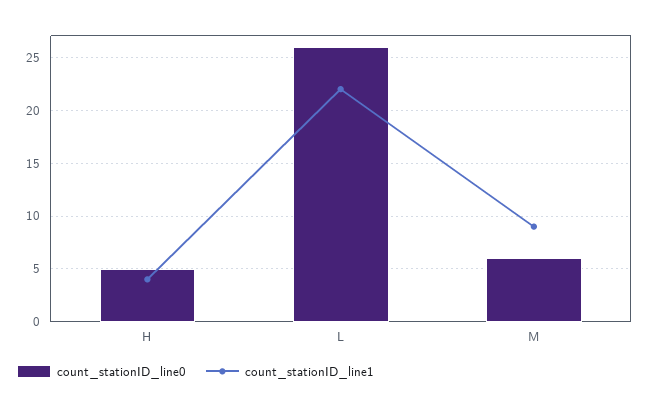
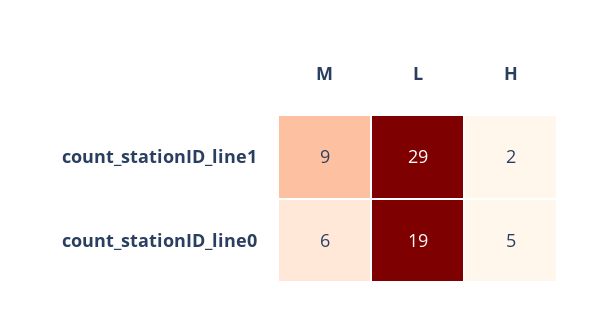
  {
    "count_stationID_line0": {
      "H": 5,
-     "L": 26,
+     "L": 19,
      "M": 6
    },
    "count_stationID_line1": {
-     "H": 4,
+     "H": 2,
-     "L": 22,
+     "L": 29,
      "M": 9
    }
  }

